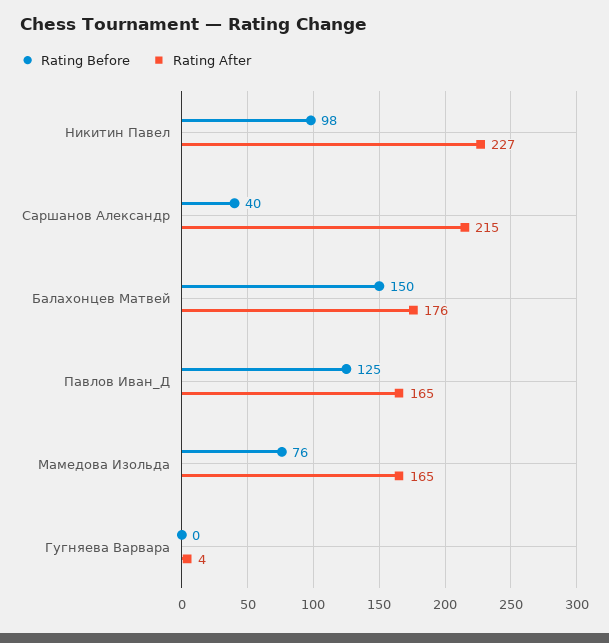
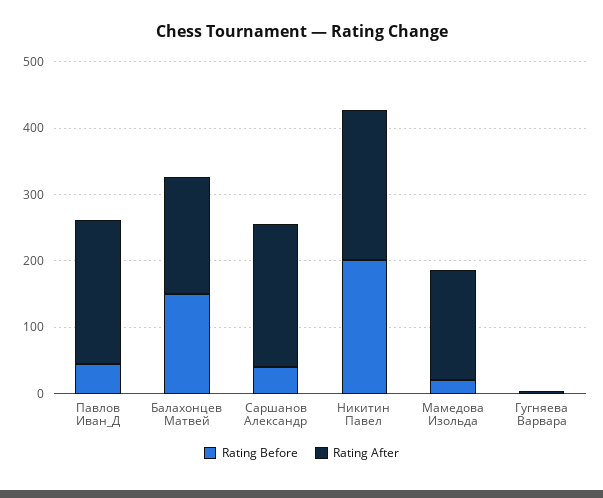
  {
    "Rating Before": {
-     "Никитин Павел": 98,
+     "Никитин Павел": 200,
      "Саршанов Александр": 40,
      "Балахонцев Матвей": 150,
-     "Павлов Иван_Д": 125,
+     "Павлов Иван_Д": 40,
-     "Мамедова Изольда": 76,
+     "Мамедова Изольда": 20,
      "Гугняева Варвара": 0
    },
    "Rating After": {
      "Никитин Павел": 227,
      "Саршанов Александр": 215,
      "Балахонцев Матвей": 176,
-     "Павлов Иван_Д": 165,
+     "Павлов Иван_Д": 220,
      "Мамедова Изольда": 165,
      "Гугняева Варвара": 4
    }
  }

